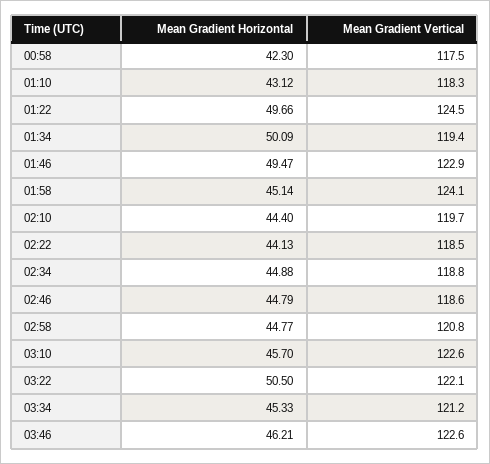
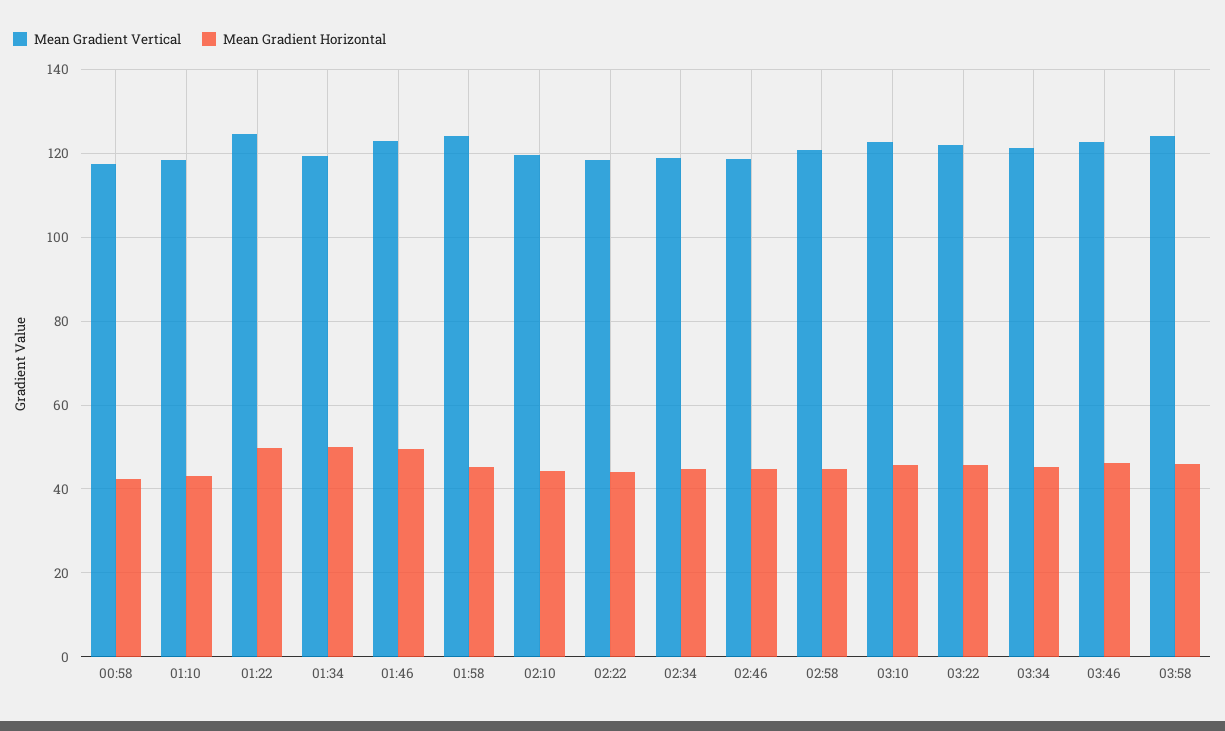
  {
    "Mean Gradient Horizontal": {
      "00:58": 42.3,
      "01:10": 43.12,
      "01:22": 49.66,
      "01:34": 50.09,
      "01:46": 49.47,
      "01:58": 45.14,
      "02:10": 44.4,
      "02:22": 44.13,
      "02:34": 44.88,
      "02:46": 44.79,
      "02:58": 44.77,
      "03:10": 45.7,
-     "03:22": 50.5,
+     "03:22": 46,
      "03:34": 45.33,
-     "03:46": 46.21
+     "03:46": 46.21,
+     "03:58": 46
    },
    "Mean Gradient Vertical": {
      "00:58": 117.5,
      "01:10": 118.3,
      "01:22": 124.5,
      "01:34": 119.4,
      "01:46": 122.9,
      "01:58": 124.1,
      "02:10": 119.7,
      "02:22": 118.5,
      "02:34": 118.8,
      "02:46": 118.6,
      "02:58": 120.8,
      "03:10": 122.6,
      "03:22": 122.1,
      "03:34": 121.2,
-     "03:46": 122.6
+     "03:46": 122.6,
+     "03:58": 124
    }
  }

